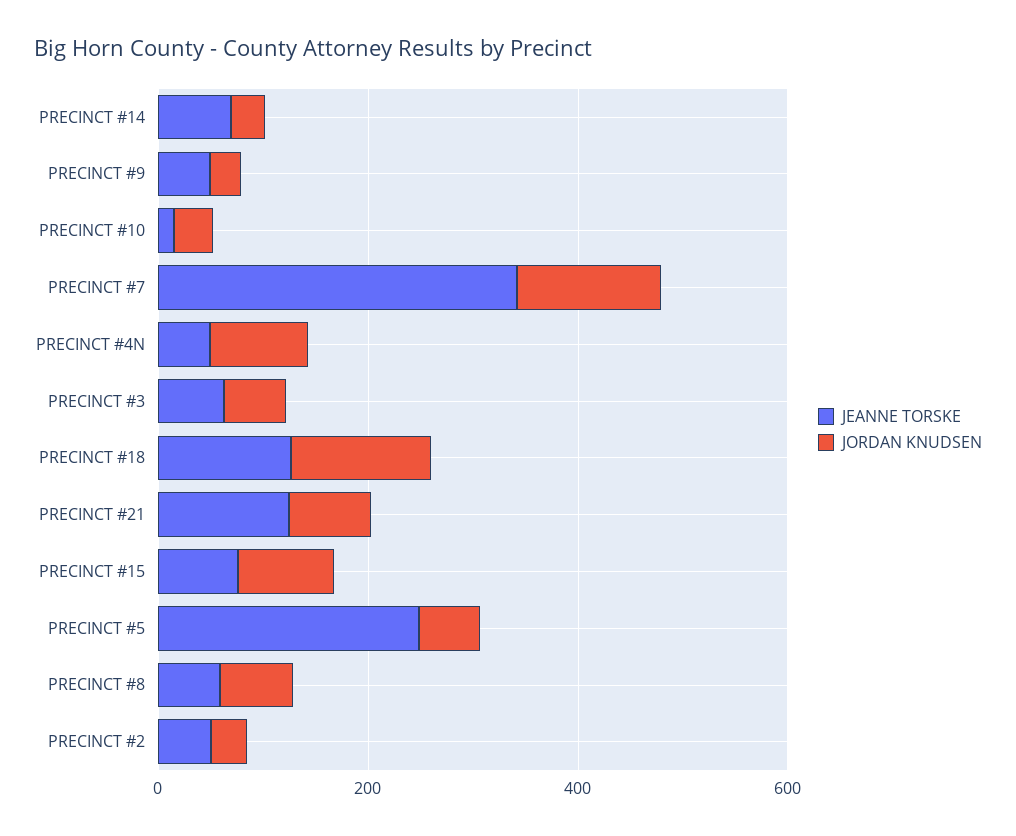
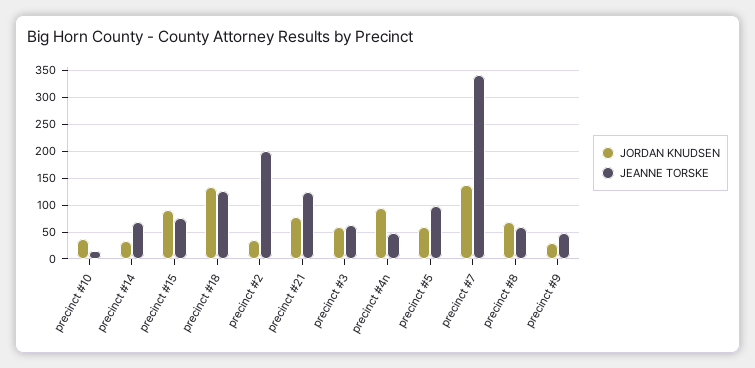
  {
    "JEANNE TORSKE": {
      "PRECINCT #14": 75,
      "PRECINCT #9": 50,
      "PRECINCT #10": 25,
      "PRECINCT #7": 350,
      "PRECINCT #4N": 50,
      "PRECINCT #3": 75,
      "PRECINCT #18": 125,
      "PRECINCT #21": 125,
      "PRECINCT #15": 75,
-     "PRECINCT #5": 250,
+     "PRECINCT #5": 100,
      "PRECINCT #8": 50,
-     "PRECINCT #2": 50
+     "PRECINCT #2": 200
    },
    "JORDAN KNUDSEN": {
      "PRECINCT #14": 25,
      "PRECINCT #9": 25,
      "PRECINCT #10": 25,
      "PRECINCT #7": 125,
      "PRECINCT #4N": 100,
      "PRECINCT #3": 50,
      "PRECINCT #18": 125,
      "PRECINCT #21": 75,
      "PRECINCT #15": 100,
      "PRECINCT #5": 50,
      "PRECINCT #8": 75,
      "PRECINCT #2": 25
    }
  }

